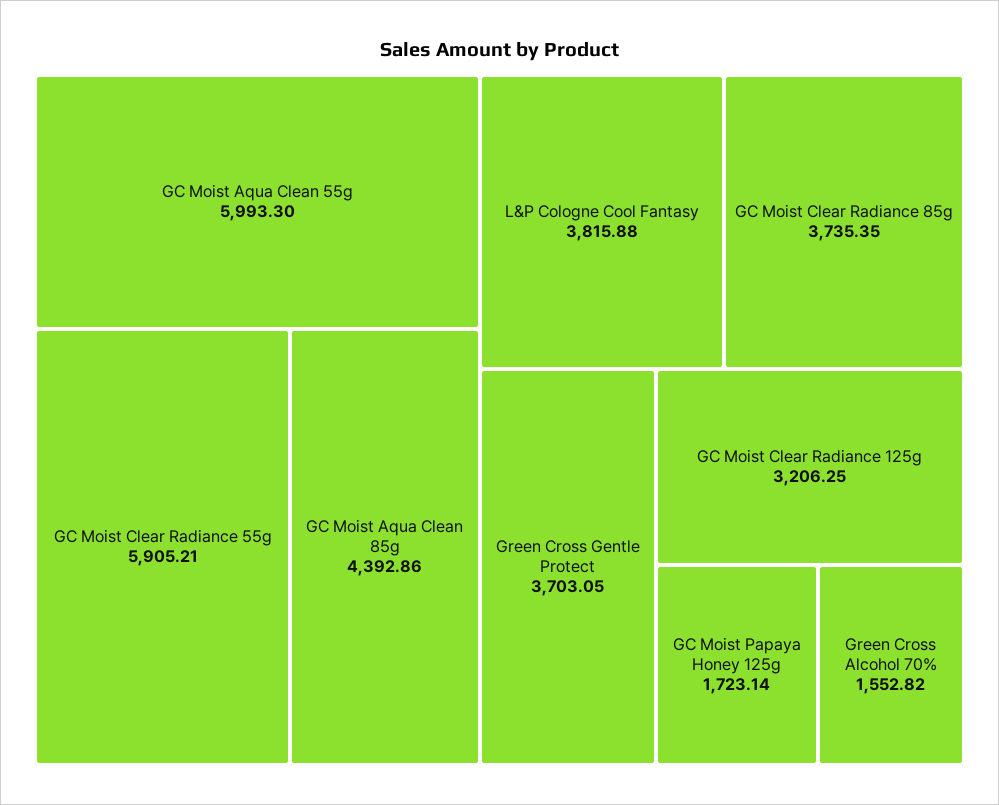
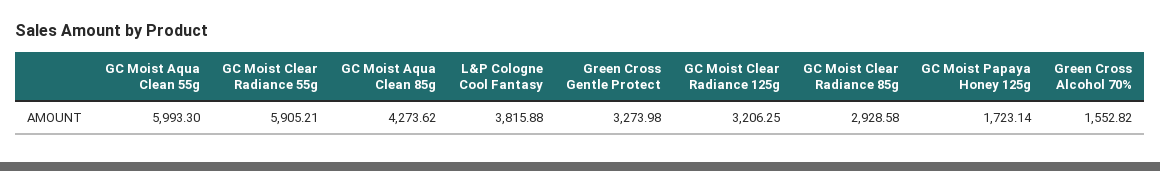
  {
    "GC Moist Aqua Clean 55g": 5993.3,
    "GC Moist Clear Radiance 55g": 5905.21,
-   "GC Moist Aqua Clean 85g": 4392.86,
+   "GC Moist Aqua Clean 85g": 4273.62,
    "L&P Cologne Cool Fantasy": 3815.88,
-   "GC Moist Clear Radiance 85g": 3735.35,
+   "GC Moist Clear Radiance 85g": 2928.58,
-   "Green Cross Gentle Protect": 3703.05,
+   "Green Cross Gentle Protect": 3273.98,
    "GC Moist Clear Radiance 125g": 3206.25,
    "GC Moist Papaya Honey 125g": 1723.14,
    "Green Cross Alcohol 70%": 1552.82
  }

